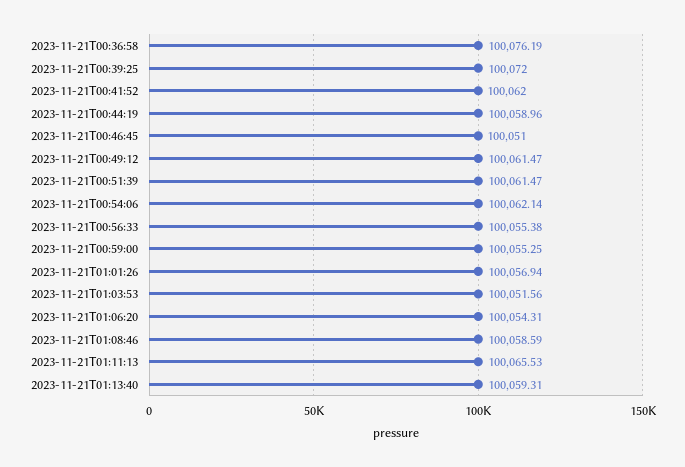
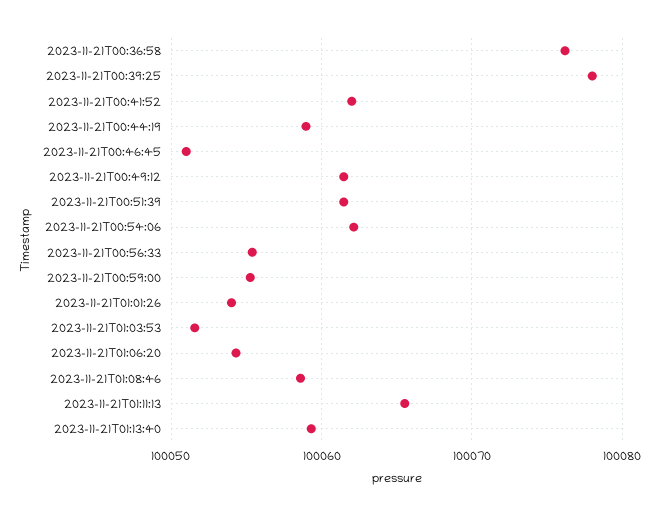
  {
    "2023-11-21T00:36:58": 100076.19,
-   "2023-11-21T00:39:25": 100072,
+   "2023-11-21T00:39:25": 100078,
    "2023-11-21T00:41:52": 100062,
    "2023-11-21T00:44:19": 100058.96,
    "2023-11-21T00:46:45": 100051,
    "2023-11-21T00:49:12": 100061.47,
    "2023-11-21T00:51:39": 100061.47,
    "2023-11-21T00:54:06": 100062.14,
    "2023-11-21T00:56:33": 100055.38,
    "2023-11-21T00:59:00": 100055.25,
-   "2023-11-21T01:01:26": 100056.94,
+   "2023-11-21T01:01:26": 100054,
    "2023-11-21T01:03:53": 100051.56,
    "2023-11-21T01:06:20": 100054.31,
    "2023-11-21T01:08:46": 100058.59,
    "2023-11-21T01:11:13": 100065.53,
    "2023-11-21T01:13:40": 100059.31
  }

